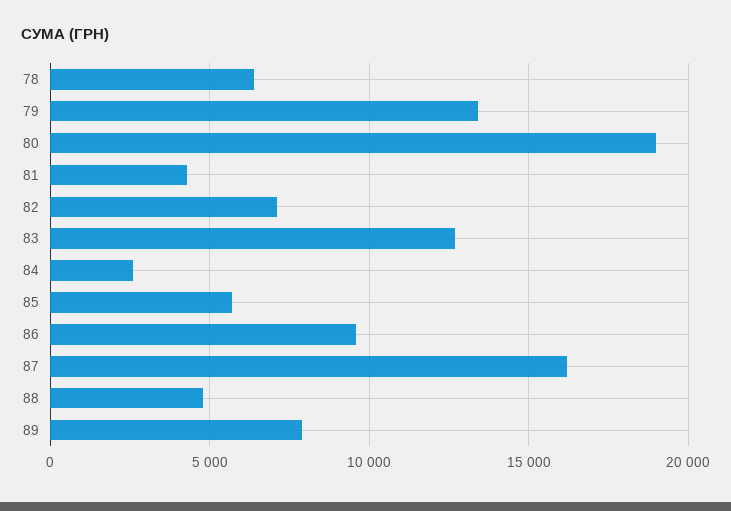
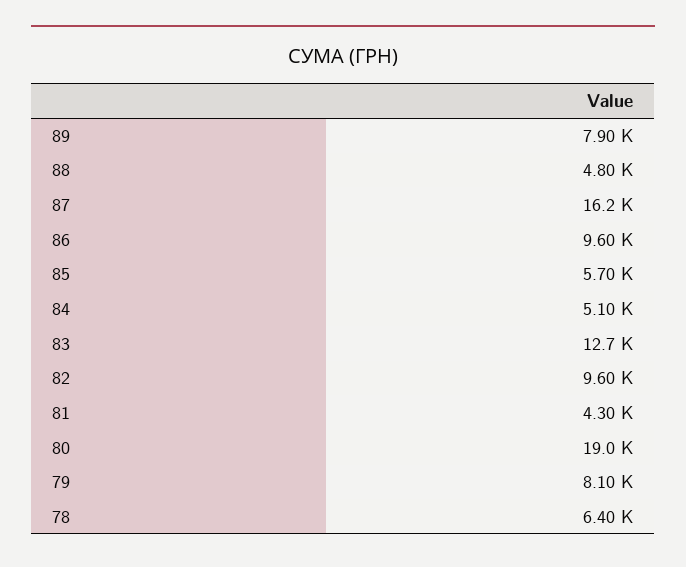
  {
    "78": 6400,
-   "79": 13500,
+   "79": 8100,
    "80": 19000,
    "81": 4300,
-   "82": 7000,
+   "82": 9600,
    "83": 12700,
-   "84": 2500,
+   "84": 5100,
    "85": 5700,
    "86": 9600,
    "87": 16200,
    "88": 4800,
    "89": 7900
  }

